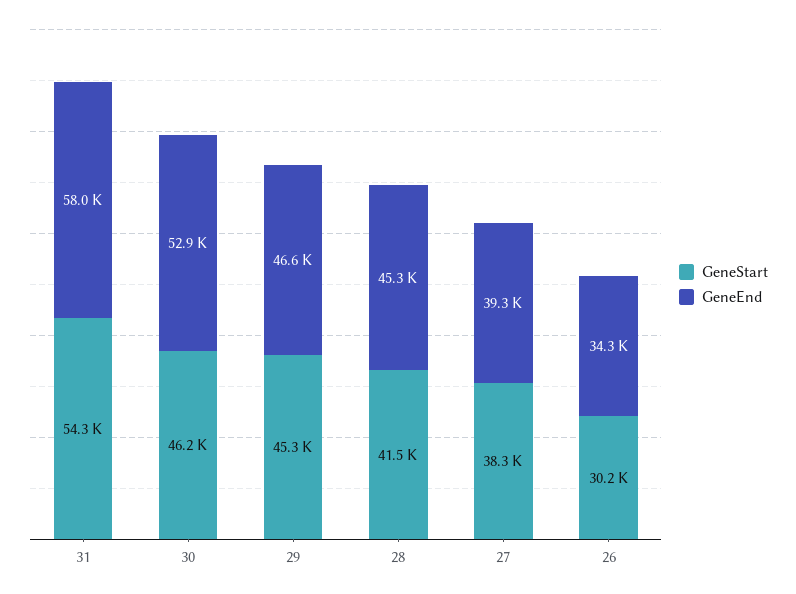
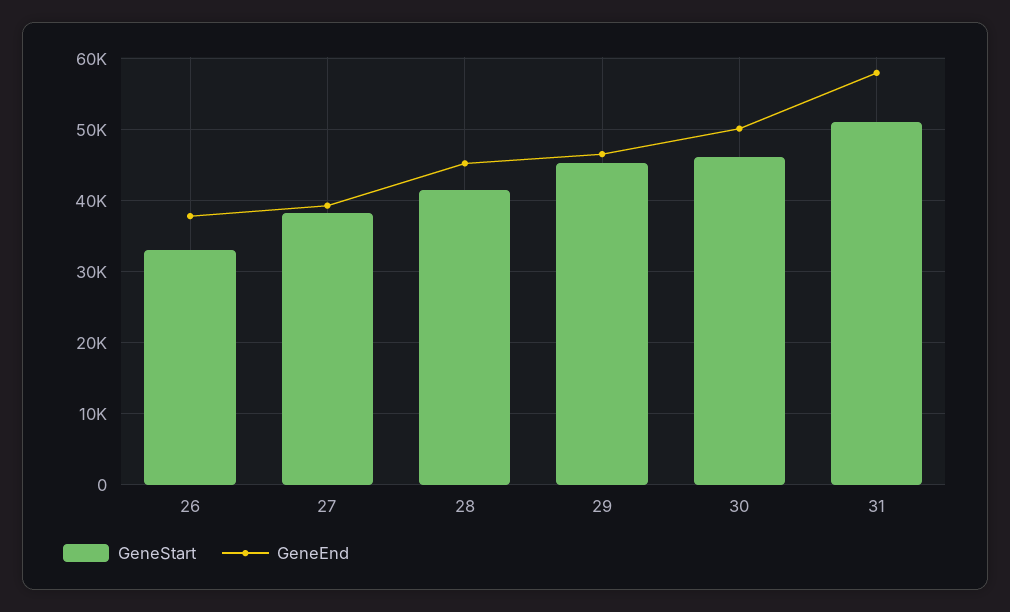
  {
    "GeneStart": {
-     "31": 54300,
+     "31": 51000,
      "30": 46200,
      "29": 45300,
      "28": 41500,
      "27": 38300,
-     "26": 30200
+     "26": 33000
    },
    "GeneEnd": {
      "31": 58000,
-     "30": 52900,
+     "30": 50000,
      "29": 46600,
      "28": 45300,
      "27": 39300,
-     "26": 34300
+     "26": 38000
    }
  }

